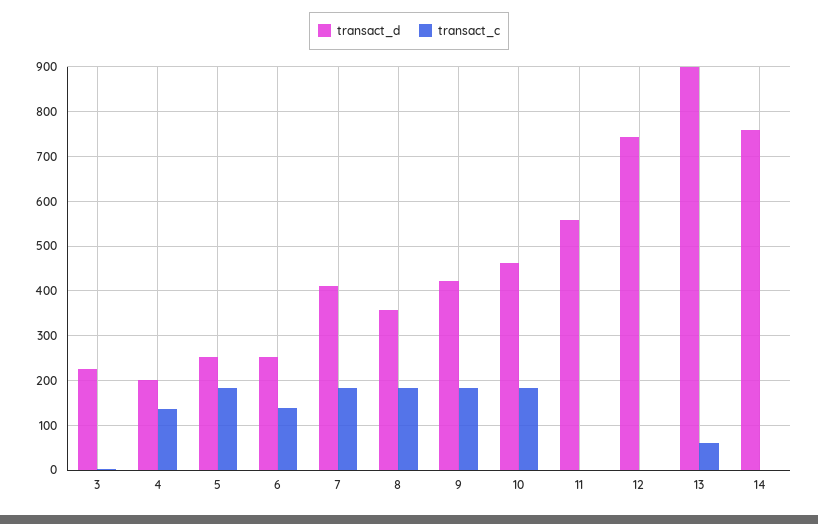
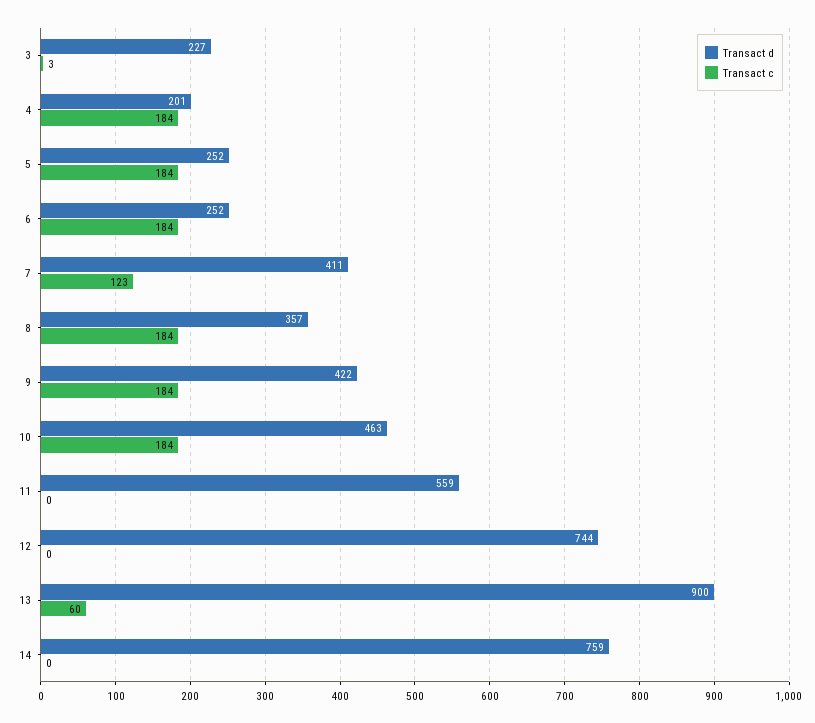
  {
    "transact_d": {
      "3": 227,
      "4": 201,
      "5": 252,
      "6": 252,
      "7": 411,
      "8": 357,
      "9": 422,
      "10": 463,
      "11": 559,
      "12": 744,
      "13": 900,
      "14": 759
    },
    "transact_c": {
      "3": 3,
-     "4": 140,
+     "4": 184,
      "5": 184,
-     "6": 140,
+     "6": 184,
-     "7": 180,
+     "7": 123,
      "8": 184,
      "9": 184,
      "10": 184,
      "11": 0,
      "12": 0,
      "13": 60,
      "14": 0
    }
  }

